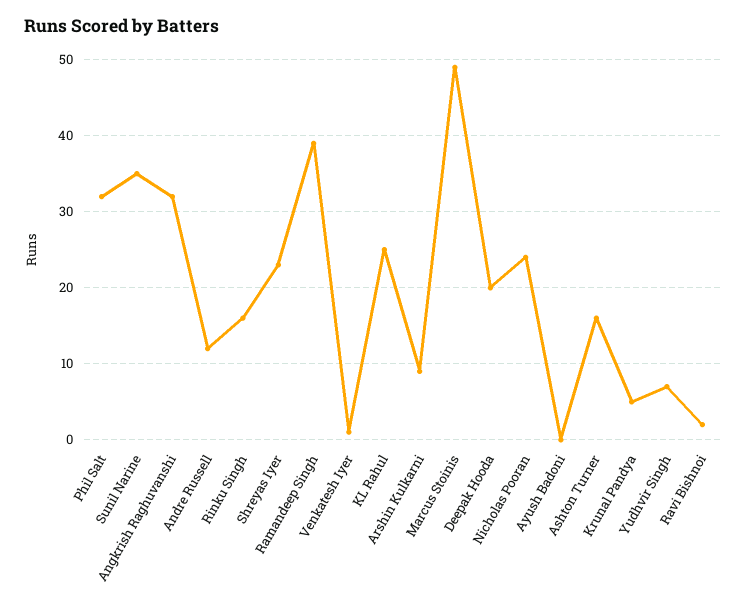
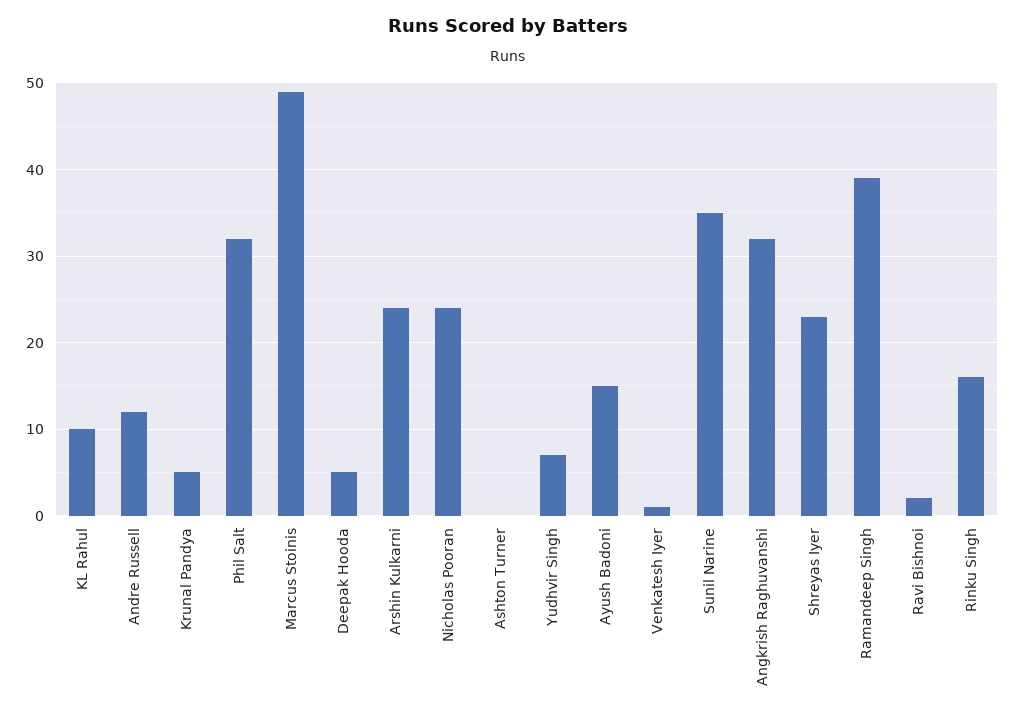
  {
    "Phil Salt": 32,
    "Sunil Narine": 35,
    "Angkrish Raghuvanshi": 32,
    "Andre Russell": 12,
    "Rinku Singh": 16,
    "Shreyas Iyer": 23,
    "Ramandeep Singh": 39,
    "Venkatesh Iyer": 1,
-   "KL Rahul": 25,
+   "KL Rahul": 10,
-   "Arshin Kulkarni": 9,
+   "Arshin Kulkarni": 24,
    "Marcus Stoinis": 49,
-   "Deepak Hooda": 20,
+   "Deepak Hooda": 5,
    "Nicholas Pooran": 24,
-   "Ayush Badoni": 0,
+   "Ayush Badoni": 15,
-   "Ashton Turner": 16,
+   "Ashton Turner": 0,
    "Krunal Pandya": 5,
    "Yudhvir Singh": 7,
    "Ravi Bishnoi": 2
  }

